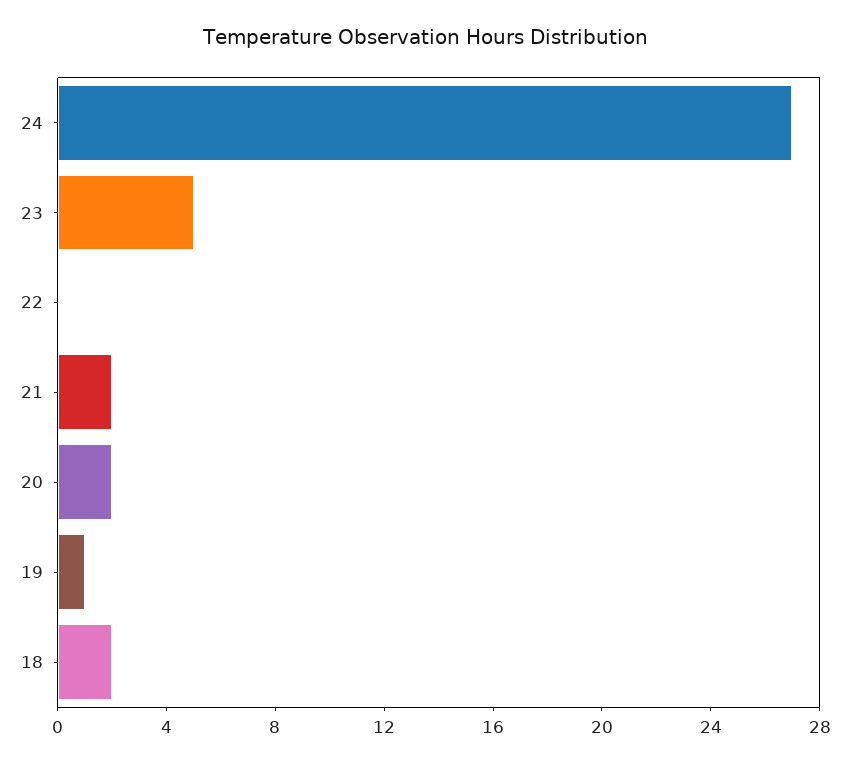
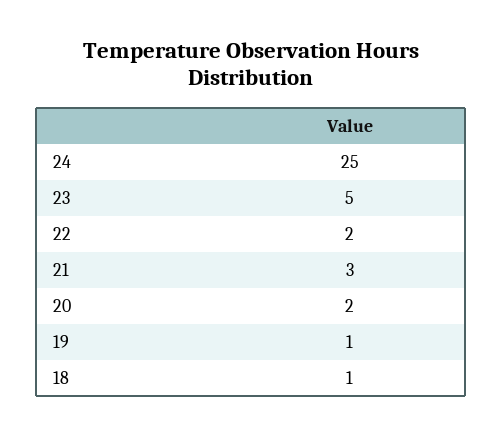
  {
-   "24": 27,
+   "24": 25,
    "23": 5,
-   "22": 0,
+   "22": 2,
-   "21": 2,
+   "21": 3,
    "20": 2,
    "19": 1,
-   "18": 2
+   "18": 1
  }

